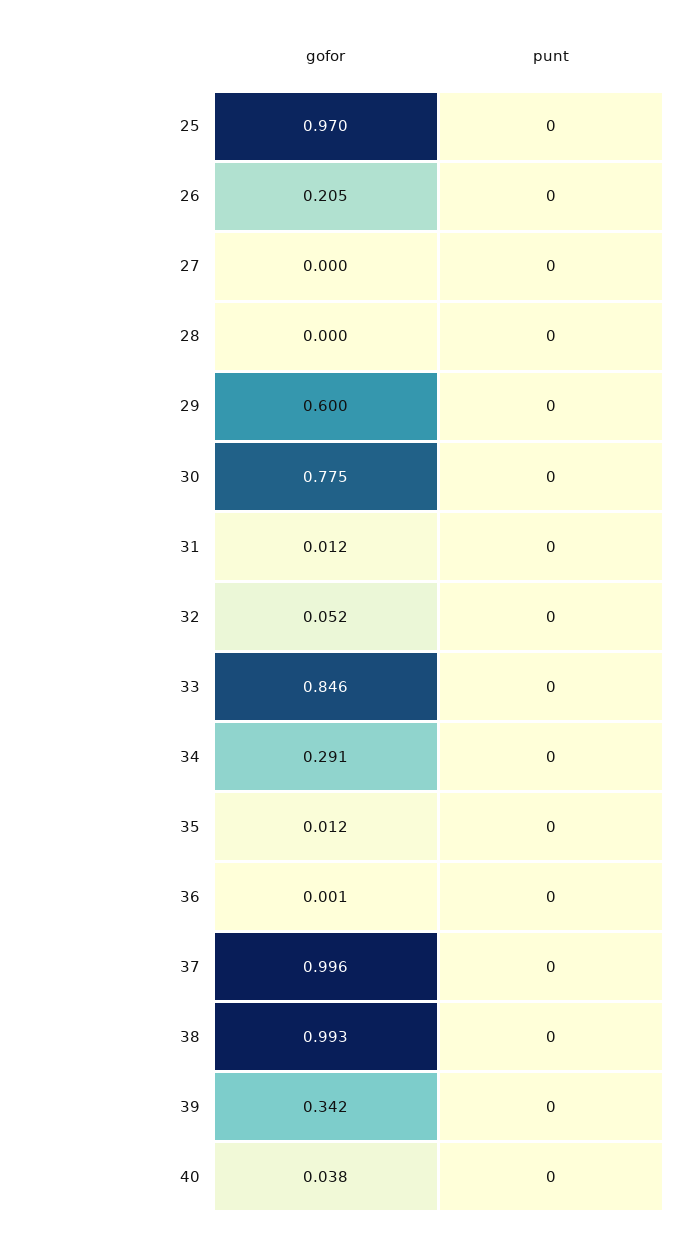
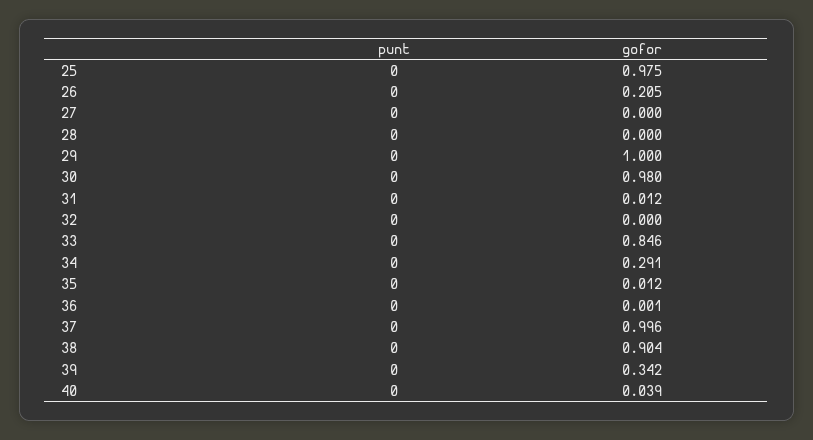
  {
    "gofor": {
-     "25": 0.97,
+     "25": 0.975,
      "26": 0.205,
      "27": 0,
      "28": 0,
-     "29": 0.6,
+     "29": 1,
-     "30": 0.775,
+     "30": 0.98,
      "31": 0.012,
-     "32": 0.052,
+     "32": 0,
      "33": 0.846,
      "34": 0.291,
      "35": 0.012,
      "36": 0.001,
      "37": 0.996,
-     "38": 0.993,
+     "38": 0.904,
      "39": 0.342,
-     "40": 0.038
+     "40": 0.039
    },
    "punt": {
      "25": 0,
      "26": 0,
      "27": 0,
      "28": 0,
      "29": 0,
      "30": 0,
      "31": 0,
      "32": 0,
      "33": 0,
      "34": 0,
      "35": 0,
      "36": 0,
      "37": 0,
      "38": 0,
      "39": 0,
      "40": 0
    }
  }

